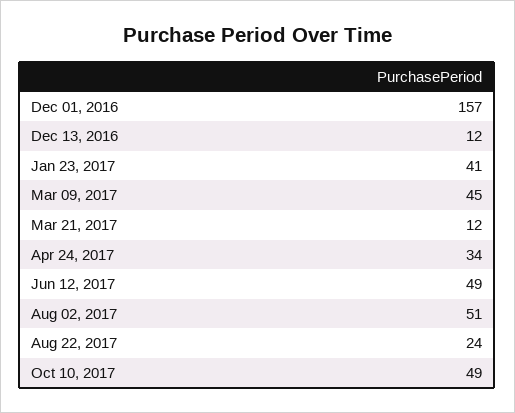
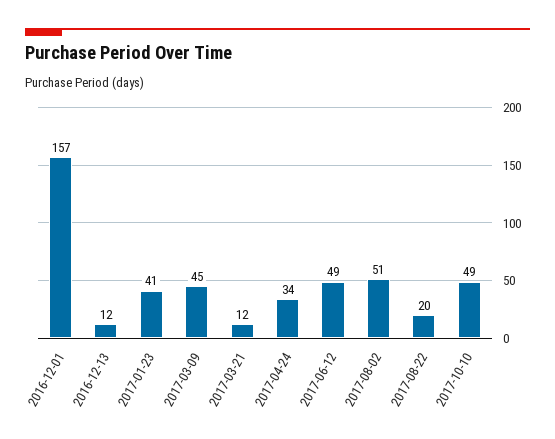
  {
    "Dec 01, 2016": 157,
    "Dec 13, 2016": 12,
    "Jan 23, 2017": 41,
    "Mar 09, 2017": 45,
    "Mar 21, 2017": 12,
    "Apr 24, 2017": 34,
    "Jun 12, 2017": 49,
    "Aug 02, 2017": 51,
-   "Aug 22, 2017": 24,
+   "Aug 22, 2017": 20,
    "Oct 10, 2017": 49
  }

